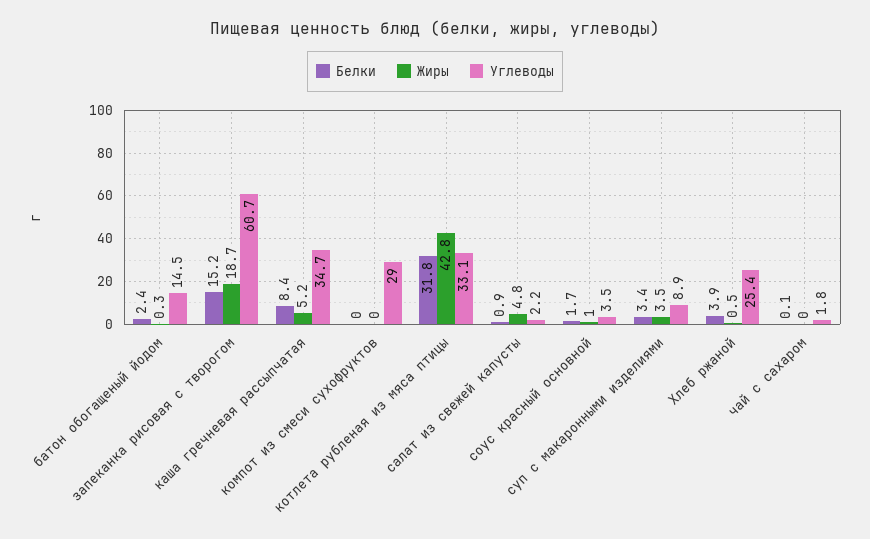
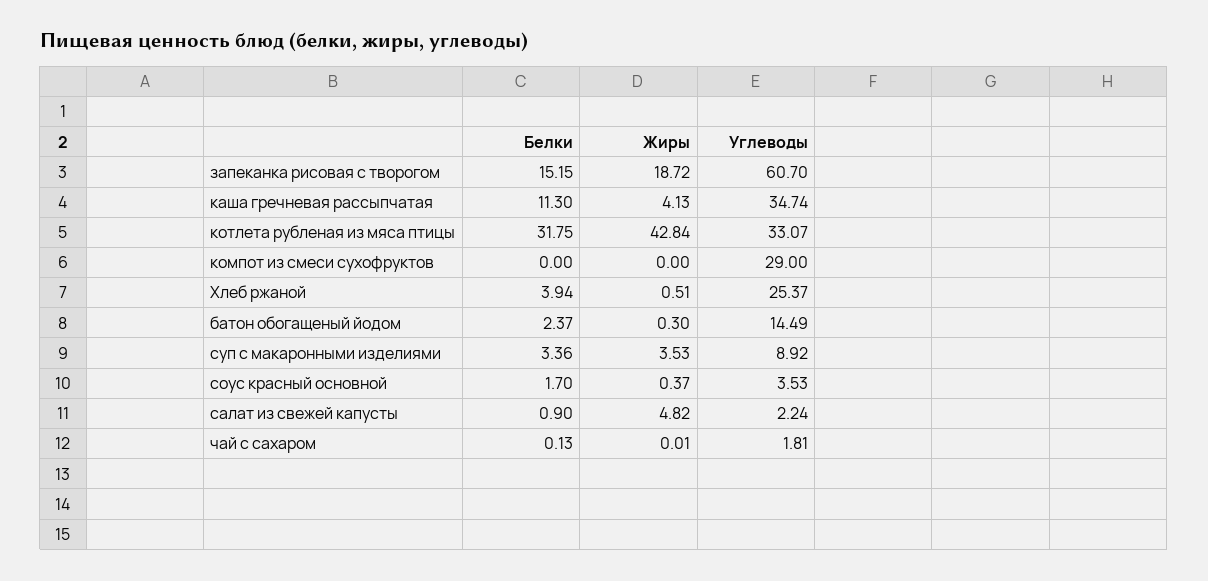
  {
    "Белки": {
      "батон обогащеный йодом": 2.37,
      "запеканка рисовая с творогом": 15.15,
-     "каша гречневая рассыпчатая": 8.4,
+     "каша гречневая рассыпчатая": 11.3,
      "компот из смеси сухофруктов": 0,
      "котлета рубленая из мяса птицы": 31.75,
      "салат из свежей капусты": 0.9,
      "соус красный основной": 1.7,
      "суп с макаронными изделиями": 3.36,
      "Хлеб ржаной": 3.94,
      "чай с сахаром": 0.13
    },
    "Жиры": {
      "батон обогащеный йодом": 0.3,
      "запеканка рисовая с творогом": 18.72,
-     "каша гречневая рассыпчатая": 5.2,
+     "каша гречневая рассыпчатая": 4.13,
      "компот из смеси сухофруктов": 0,
      "котлета рубленая из мяса птицы": 42.84,
      "салат из свежей капусты": 4.82,
-     "соус красный основной": 1,
+     "соус красный основной": 0.37,
      "суп с макаронными изделиями": 3.53,
      "Хлеб ржаной": 0.51,
      "чай с сахаром": 0.01
    },
    "Углеводы": {
      "батон обогащеный йодом": 14.49,
      "запеканка рисовая с творогом": 60.7,
      "каша гречневая рассыпчатая": 34.74,
      "компот из смеси сухофруктов": 29,
      "котлета рубленая из мяса птицы": 33.07,
      "салат из свежей капусты": 2.24,
      "соус красный основной": 3.53,
      "суп с макаронными изделиями": 8.92,
      "Хлеб ржаной": 25.37,
      "чай с сахаром": 1.81
    }
  }

